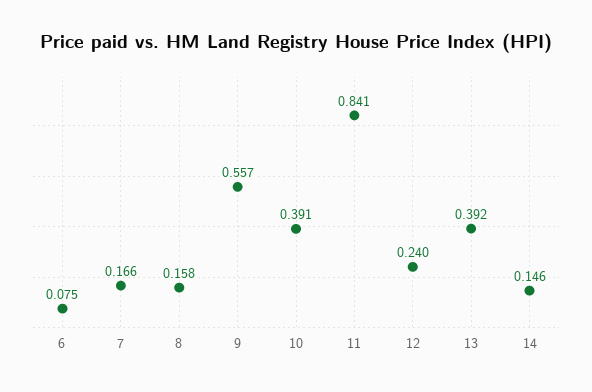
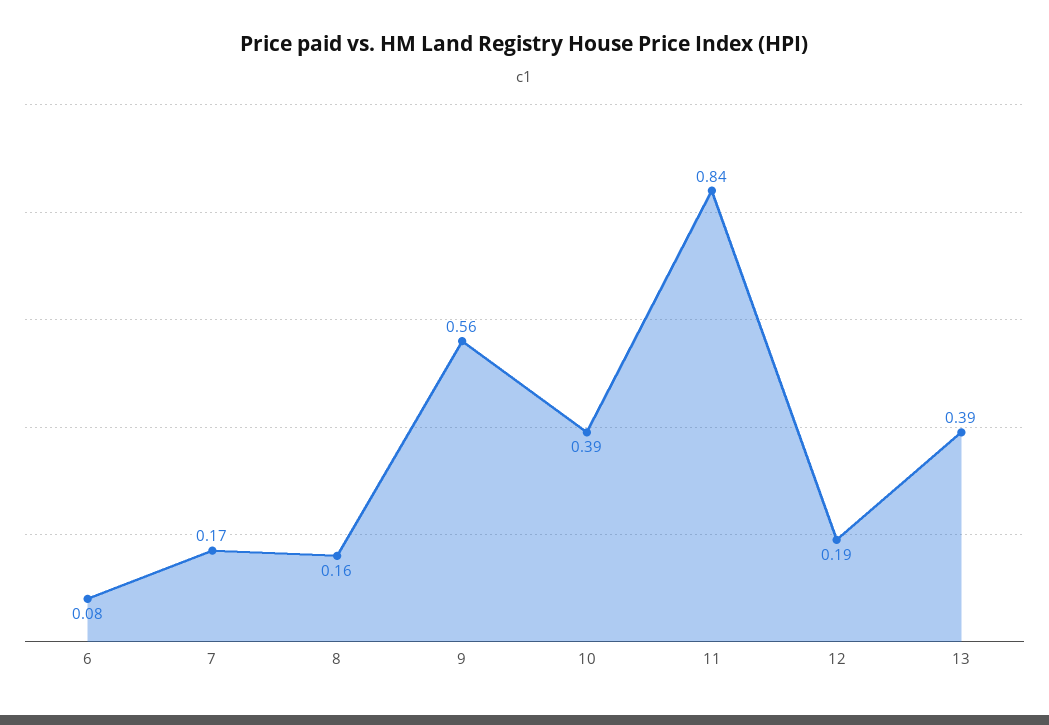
  {
    "6": 0.075,
    "7": 0.166,
    "8": 0.158,
    "9": 0.557,
    "10": 0.391,
    "11": 0.841,
-   "12": 0.24,
+   "12": 0.19,
-   "13": 0.392,
+   "13": 0.392
-   "14": 0.146
  }

